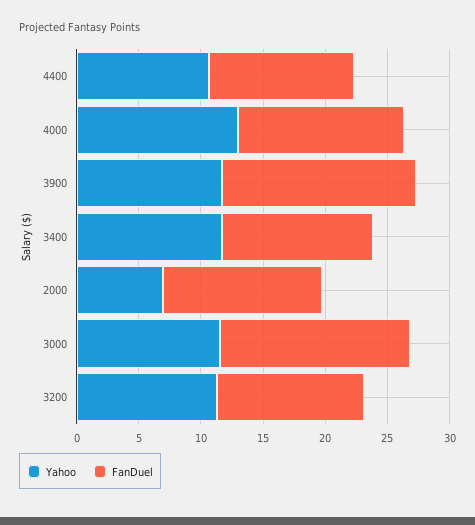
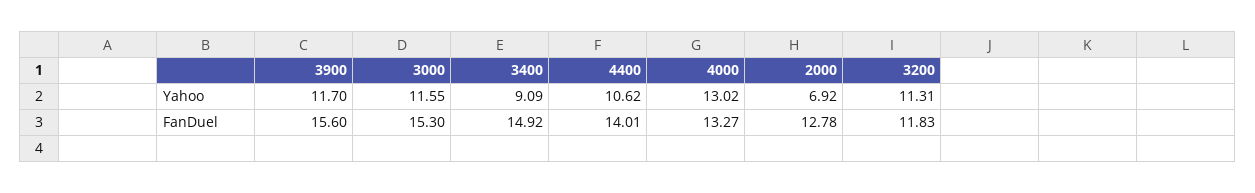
  {
    "Yahoo": {
      "4400": 10.62,
      "4000": 13.02,
      "3900": 11.7,
-     "3400": 12,
+     "3400": 9.09,
      "2000": 6.92,
      "3000": 11.55,
      "3200": 11.31
    },
    "FanDuel": {
-     "4400": 12,
+     "4400": 14.01,
      "4000": 13.27,
      "3900": 15.6,
-     "3400": 12,
+     "3400": 14.92,
      "2000": 12.78,
      "3000": 15.3,
      "3200": 11.83
    }
  }

